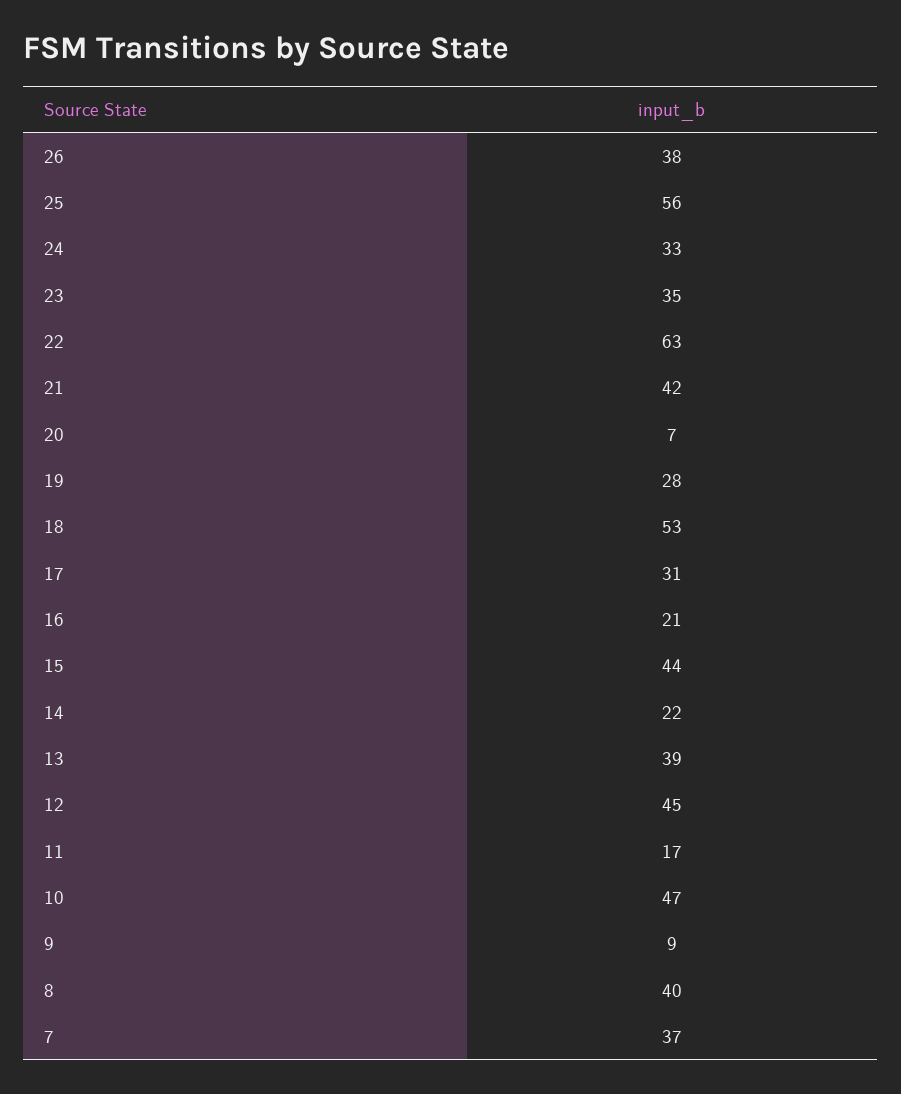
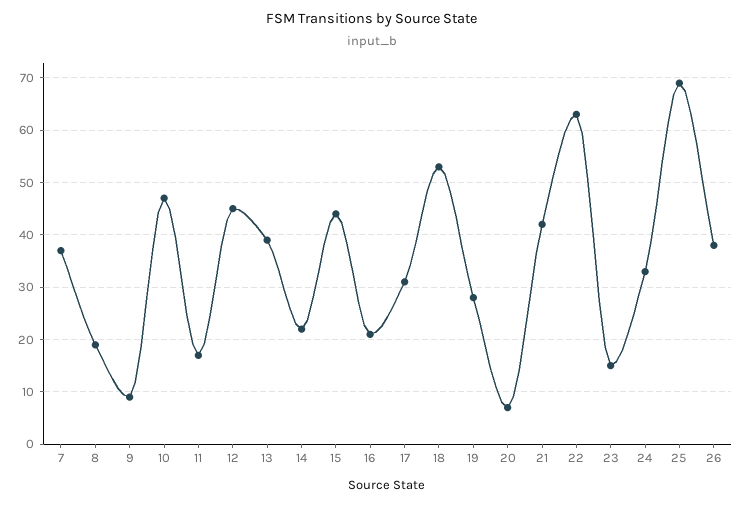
  {
    "26": 38,
-   "25": 56,
+   "25": 70,
    "24": 33,
-   "23": 35,
+   "23": 15,
    "22": 63,
    "21": 42,
    "20": 7,
    "19": 28,
    "18": 53,
    "17": 31,
    "16": 21,
    "15": 44,
    "14": 22,
    "13": 39,
    "12": 45,
    "11": 17,
    "10": 47,
    "9": 9,
-   "8": 40,
+   "8": 20,
    "7": 37
  }

